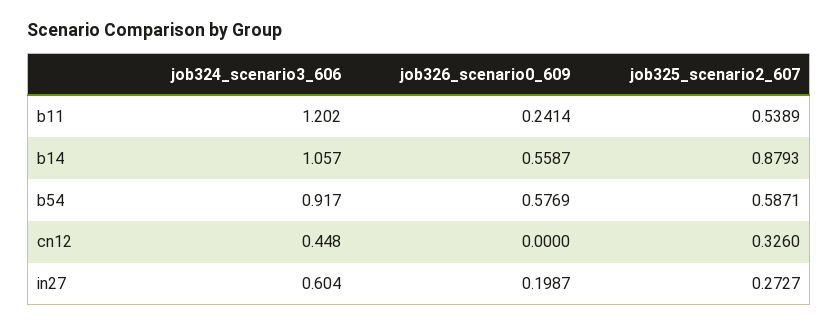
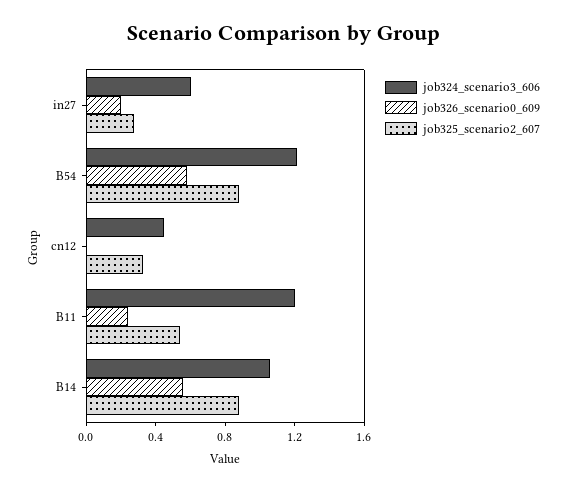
  {
    "job324_scenario3_606": {
      "b11": 1.202,
      "b14": 1.057,
-     "b54": 0.917,
+     "b54": 1.2,
      "cn12": 0.448,
      "in27": 0.604
    },
    "job326_scenario0_609": {
      "b11": 0.2414,
      "b14": 0.5587,
      "b54": 0.5769,
      "cn12": 0,
      "in27": 0.1987
    },
    "job325_scenario2_607": {
      "b11": 0.5389,
      "b14": 0.8793,
-     "b54": 0.5871,
+     "b54": 0.9,
      "cn12": 0.326,
      "in27": 0.2727
    }
  }

